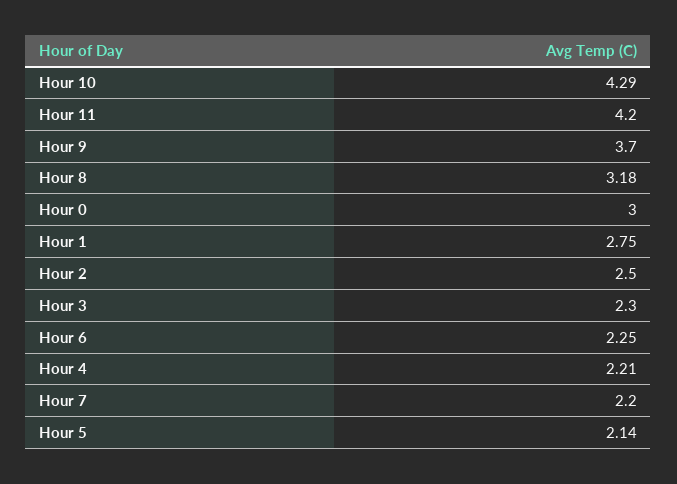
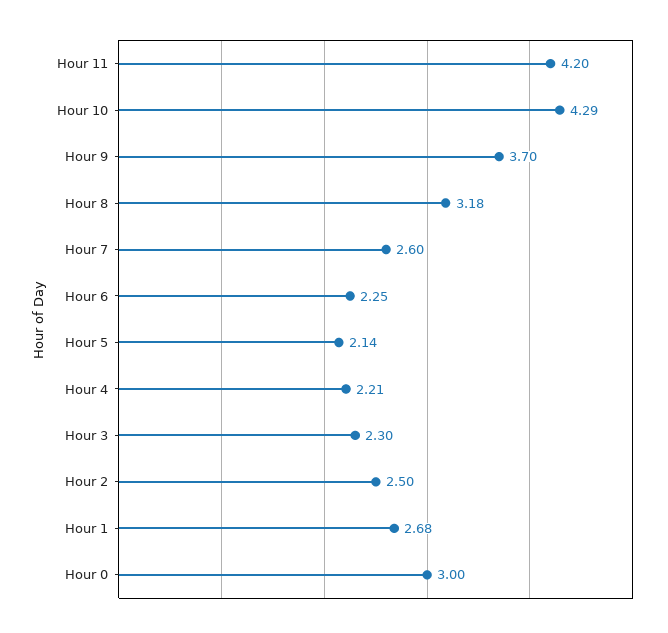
  {
    "Hour 10": 4.29,
    "Hour 11": 4.2,
    "Hour 9": 3.7,
    "Hour 8": 3.18,
    "Hour 0": 3,
-   "Hour 1": 2.75,
+   "Hour 1": 2.68,
    "Hour 2": 2.5,
    "Hour 3": 2.3,
    "Hour 6": 2.25,
    "Hour 4": 2.21,
-   "Hour 7": 2.2,
+   "Hour 7": 2.6,
    "Hour 5": 2.14
  }

